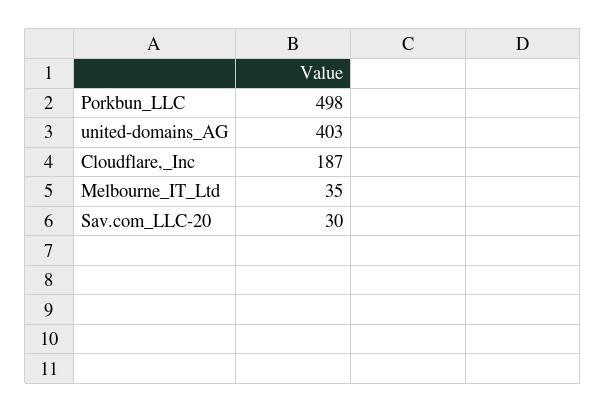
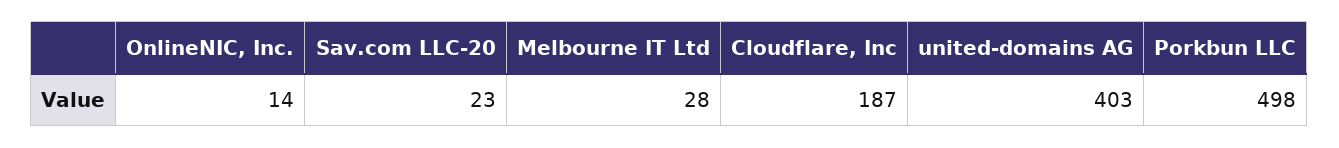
  {
    "Porkbun_LLC": 498,
    "united-domains_AG": 403,
    "Cloudflare,_Inc": 187,
-   "Melbourne_IT_Ltd": 35,
+   "Melbourne_IT_Ltd": 28,
-   "Sav.com_LLC-20": 30
+   "Sav.com_LLC-20": 23,
+   "OnlineNIC, Inc.": 14
  }

